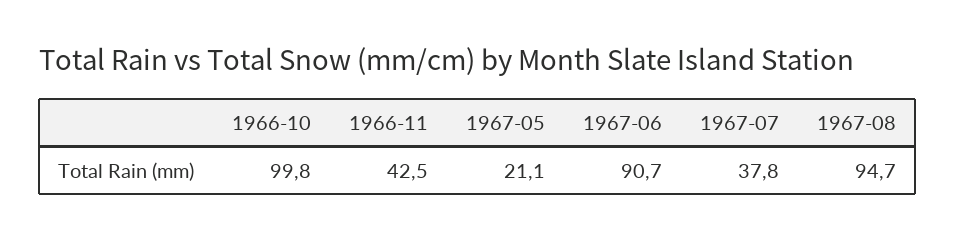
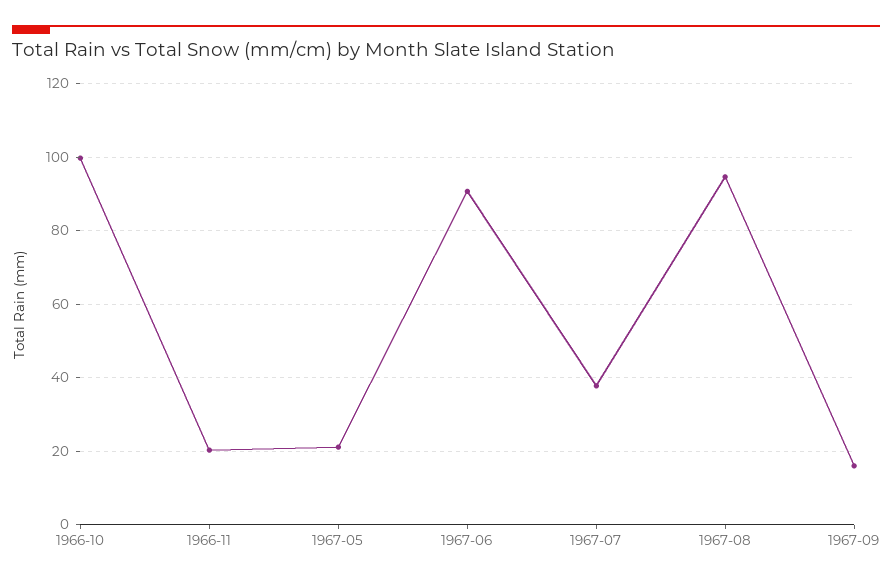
  {
    "1966-10": 99.8,
-   "1966-11": 42.5,
+   "1966-11": 20,
    "1967-05": 21.1,
    "1967-06": 90.7,
    "1967-07": 37.8,
-   "1967-08": 94.7
+   "1967-08": 94.7,
+   "1967-09": 16
  }

